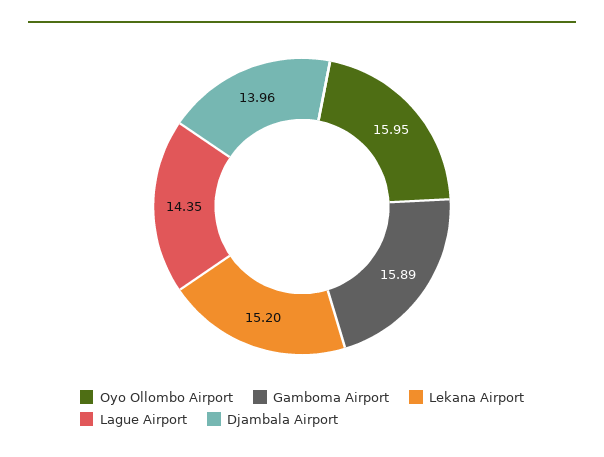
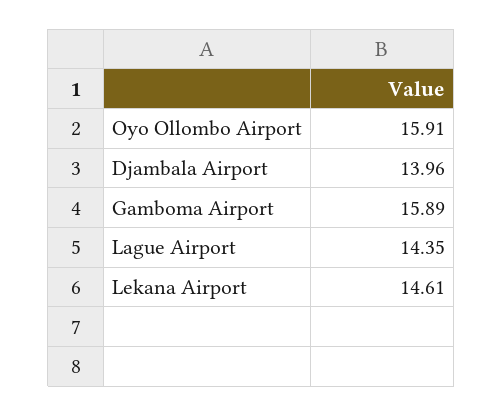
  {
-   "Oyo Ollombo Airport": 15.95,
+   "Oyo Ollombo Airport": 15.91,
    "Gamboma Airport": 15.89,
-   "Lekana Airport": 15.2,
+   "Lekana Airport": 14.61,
    "Lague Airport": 14.35,
    "Djambala Airport": 13.96
  }

